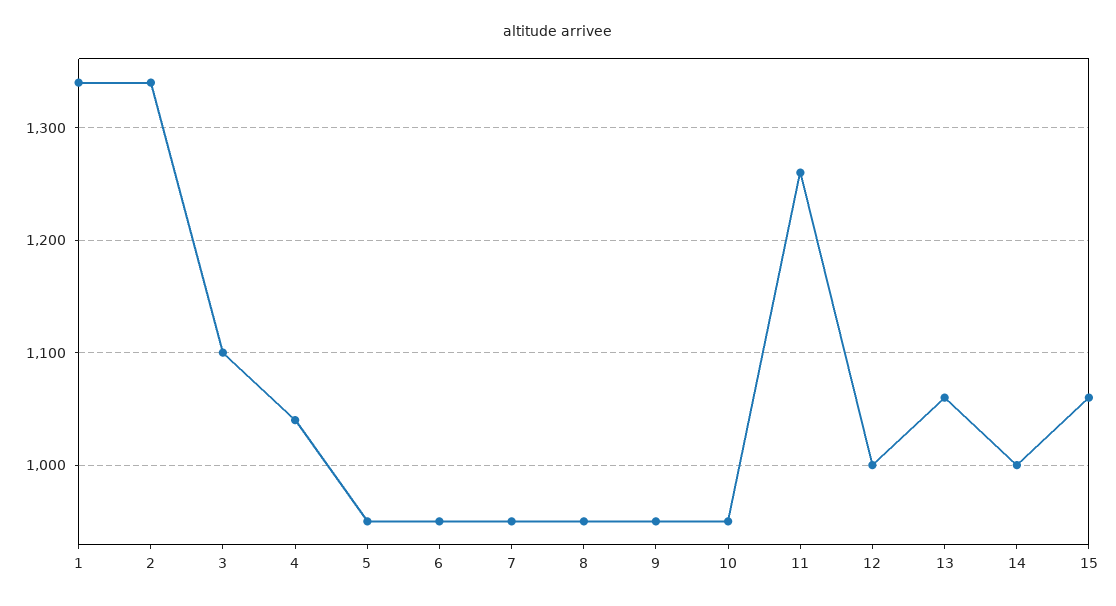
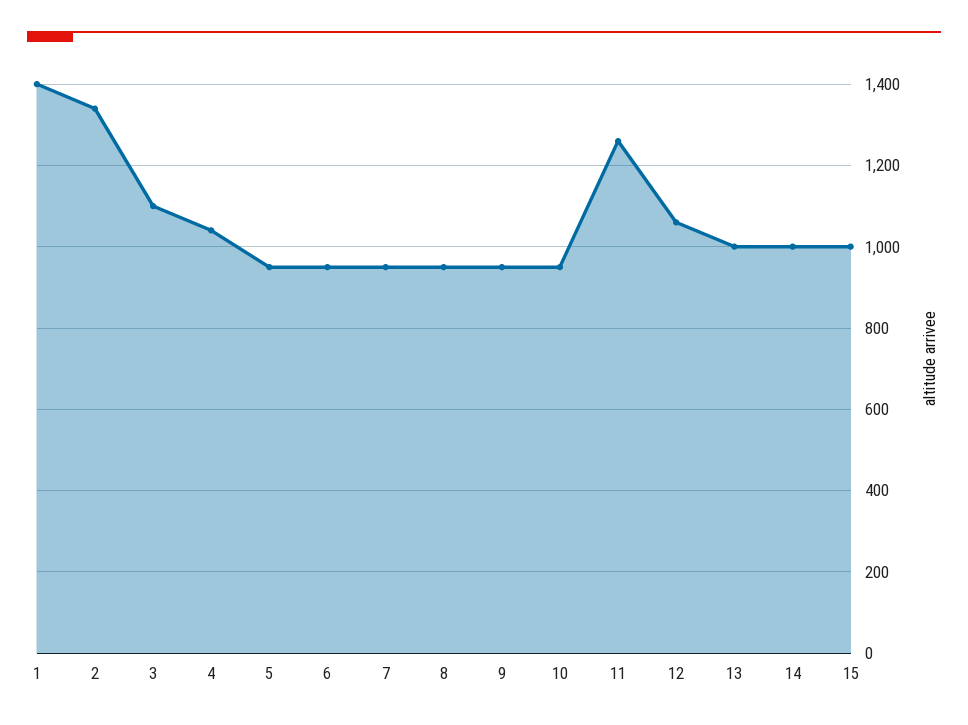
  {
-   "1": 1340,
+   "1": 1400,
    "2": 1340,
    "3": 1100,
    "4": 1040,
    "5": 950,
    "6": 950,
    "7": 950,
    "8": 950,
    "9": 950,
    "10": 950,
    "11": 1260,
-   "12": 1000,
+   "12": 1060,
-   "13": 1060,
+   "13": 1000,
    "14": 1000,
-   "15": 1060
+   "15": 1000
  }

